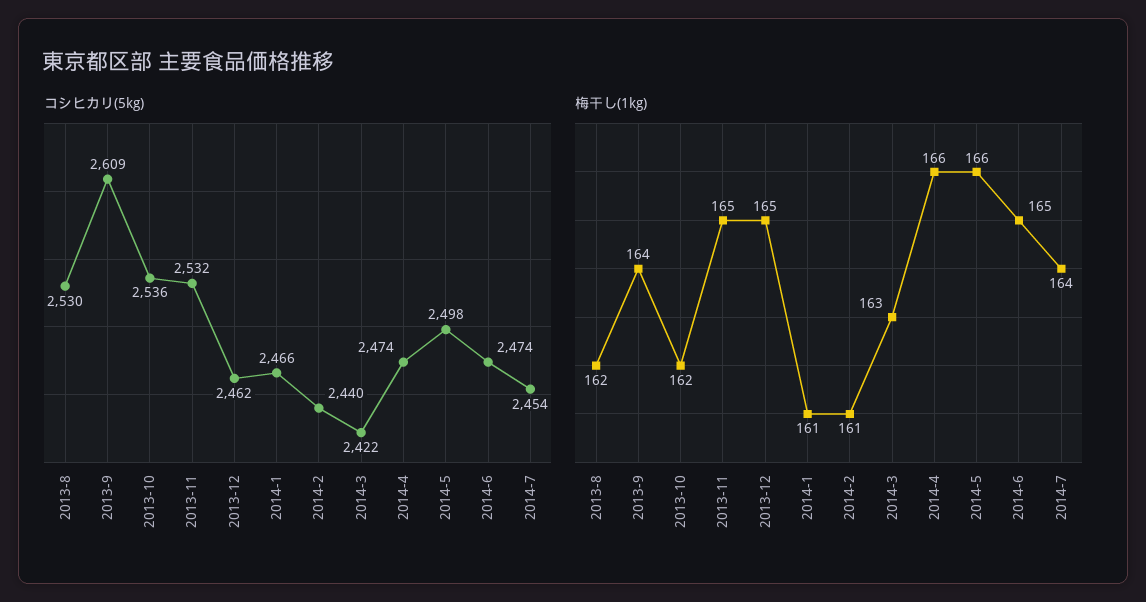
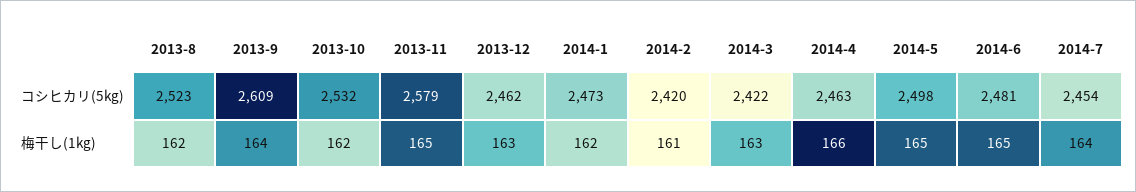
  {
    "コシヒカリ(5kg)": {
-     "2013-8": 2530,
+     "2013-8": 2523,
      "2013-9": 2609,
-     "2013-10": 2536,
+     "2013-10": 2532,
-     "2013-11": 2532,
+     "2013-11": 2579,
      "2013-12": 2462,
-     "2014-1": 2466,
+     "2014-1": 2473,
-     "2014-2": 2440,
+     "2014-2": 2420,
      "2014-3": 2422,
-     "2014-4": 2474,
+     "2014-4": 2463,
      "2014-5": 2498,
-     "2014-6": 2474,
+     "2014-6": 2481,
      "2014-7": 2454
    },
    "梅干し(1kg)": {
      "2013-8": 162,
      "2013-9": 164,
      "2013-10": 162,
      "2013-11": 165,
-     "2013-12": 165,
+     "2013-12": 163,
-     "2014-1": 161,
+     "2014-1": 162,
      "2014-2": 161,
      "2014-3": 163,
      "2014-4": 166,
-     "2014-5": 166,
+     "2014-5": 165,
      "2014-6": 165,
      "2014-7": 164
    }
  }

